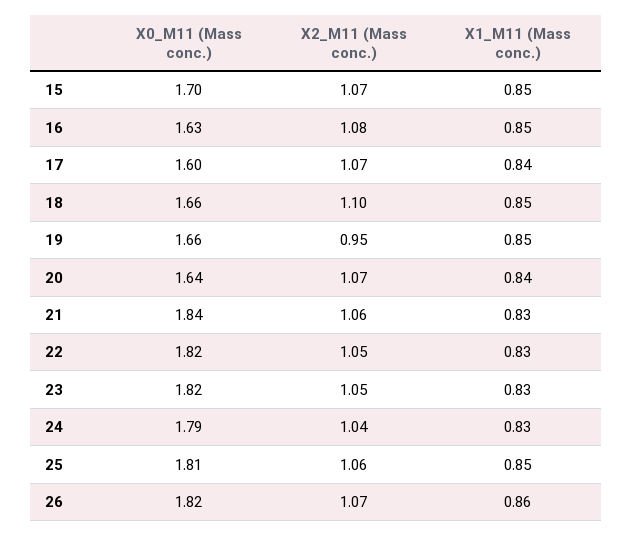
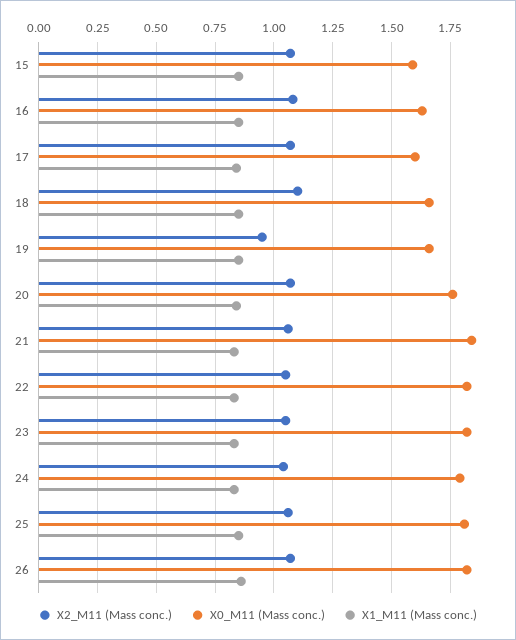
  {
    "X0_M11 (Mass conc.)": {
-     "15": 1.7,
+     "15": 1.6,
      "16": 1.63,
      "17": 1.6,
      "18": 1.66,
      "19": 1.66,
-     "20": 1.64,
+     "20": 1.75,
      "21": 1.84,
      "22": 1.82,
      "23": 1.82,
      "24": 1.79,
      "25": 1.81,
      "26": 1.82
    },
    "X2_M11 (Mass conc.)": {
      "15": 1.07,
      "16": 1.08,
      "17": 1.07,
      "18": 1.1,
      "19": 0.95,
      "20": 1.07,
      "21": 1.06,
      "22": 1.05,
      "23": 1.05,
      "24": 1.04,
      "25": 1.06,
      "26": 1.07
    },
    "X1_M11 (Mass conc.)": {
      "15": 0.85,
      "16": 0.85,
      "17": 0.84,
      "18": 0.85,
      "19": 0.85,
      "20": 0.84,
      "21": 0.83,
      "22": 0.83,
      "23": 0.83,
      "24": 0.83,
      "25": 0.85,
      "26": 0.86
    }
  }

